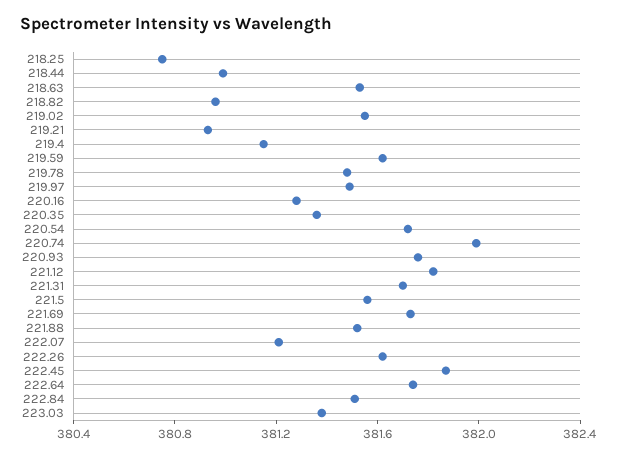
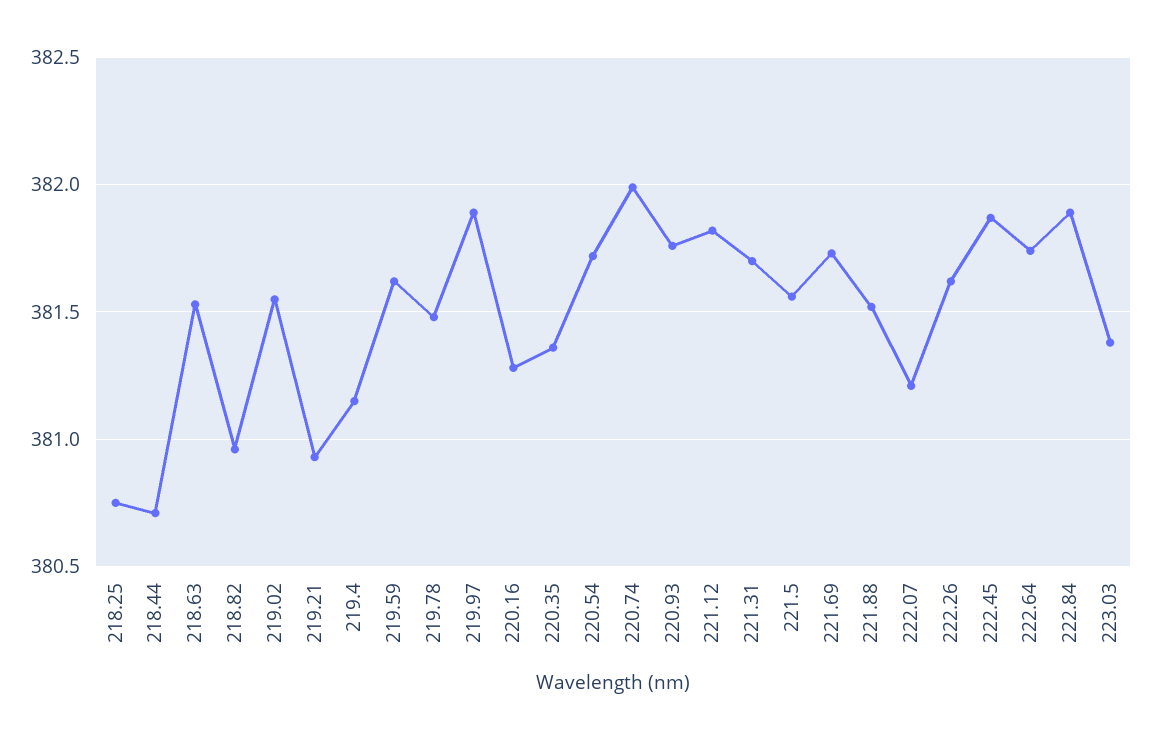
  {
    "218.25": 380.75,
-   "218.44": 381,
+   "218.44": 380.7,
    "218.63": 381.55,
    "218.82": 380.95,
    "219.02": 381.55,
    "219.21": 380.95,
    "219.4": 381.15,
    "219.59": 381.6,
    "219.78": 381.5,
-   "219.97": 381.5,
+   "219.97": 381.9,
    "220.16": 381.3,
    "220.35": 381.35,
    "220.54": 381.7,
    "220.74": 382,
    "220.93": 381.75,
    "221.12": 381.8,
    "221.31": 381.7,
    "221.5": 381.55,
    "221.69": 381.75,
    "221.88": 381.5,
    "222.07": 381.2,
    "222.26": 381.6,
    "222.45": 381.85,
    "222.64": 381.75,
-   "222.84": 381.5,
+   "222.84": 381.9,
    "223.03": 381.4
  }

